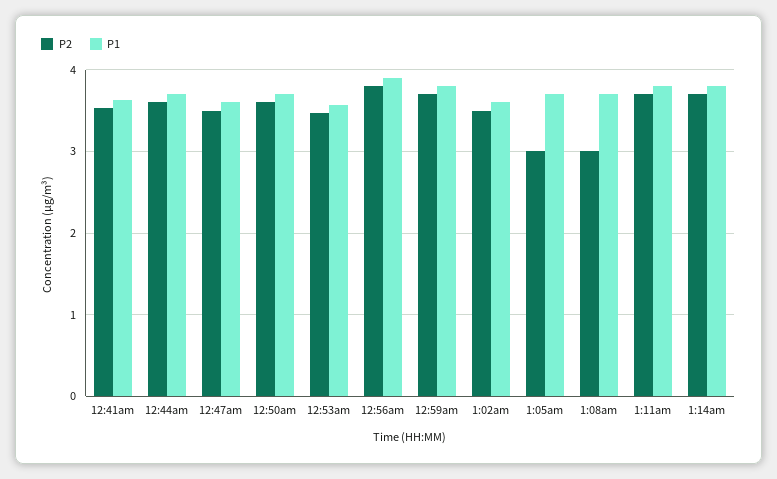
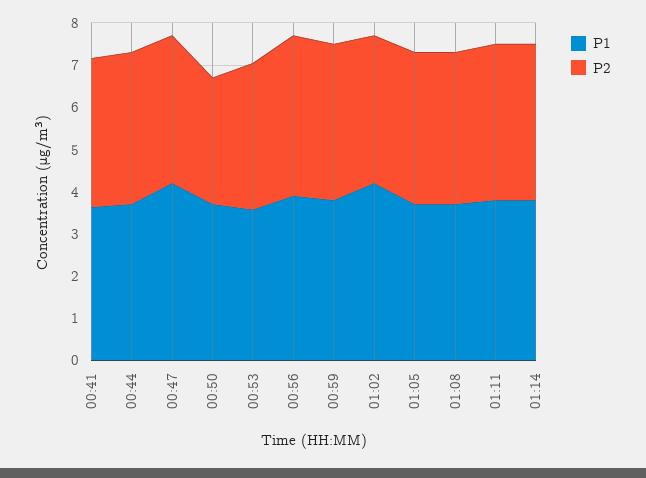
  {
    "P2": {
      "12:41am": 3.5,
      "12:44am": 3.6,
      "12:47am": 3.5,
-     "12:50am": 3.6,
+     "12:50am": 3,
      "12:53am": 3.5,
      "12:56am": 3.8,
      "12:59am": 3.7,
      "1:02am": 3.5,
-     "1:05am": 3,
+     "1:05am": 3.6,
-     "1:08am": 3,
+     "1:08am": 3.6,
      "1:11am": 3.7,
      "1:14am": 3.7
    },
    "P1": {
      "12:41am": 3.6,
      "12:44am": 3.7,
-     "12:47am": 3.6,
+     "12:47am": 4.2,
      "12:50am": 3.7,
      "12:53am": 3.6,
      "12:56am": 3.9,
      "12:59am": 3.8,
-     "1:02am": 3.6,
+     "1:02am": 4.2,
      "1:05am": 3.7,
      "1:08am": 3.7,
      "1:11am": 3.8,
      "1:14am": 3.8
    }
  }

